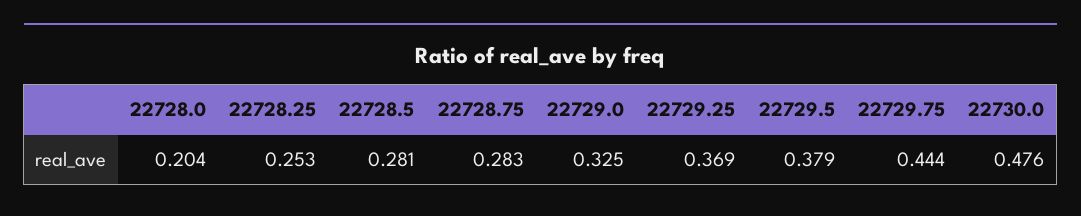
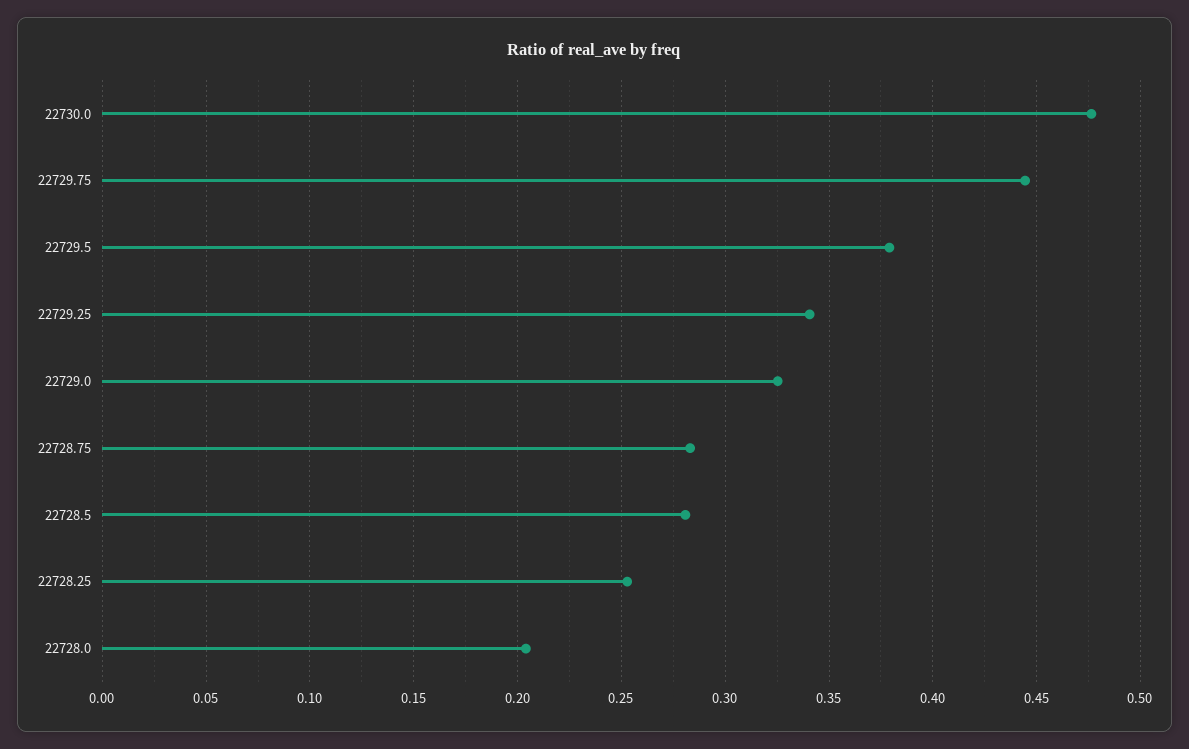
  {
    "22728.0": 0.204,
    "22728.25": 0.253,
    "22728.5": 0.281,
    "22728.75": 0.283,
    "22729.0": 0.325,
-   "22729.25": 0.369,
+   "22729.25": 0.34,
    "22729.5": 0.379,
    "22729.75": 0.444,
    "22730.0": 0.476
  }

